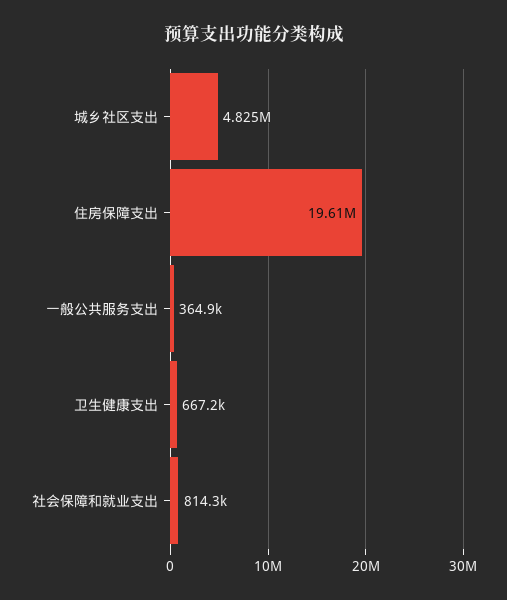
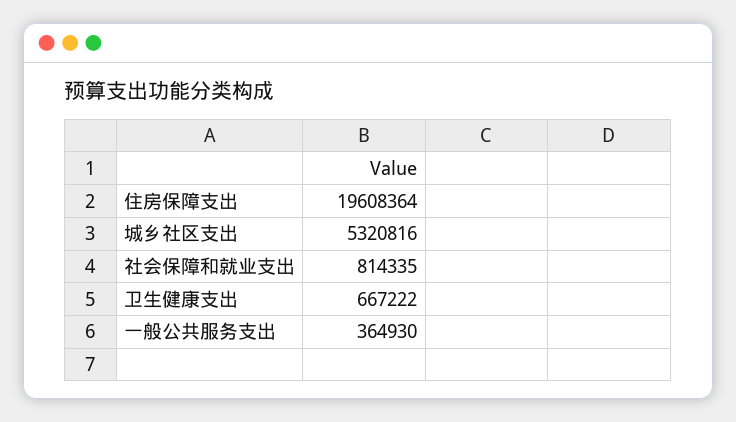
  {
-   "城乡社区支出": 4825000,
+   "城乡社区支出": 5320816,
    "住房保障支出": 19608364,
    "一般公共服务支出": 364930,
    "卫生健康支出": 667222,
    "社会保障和就业支出": 814335
  }

